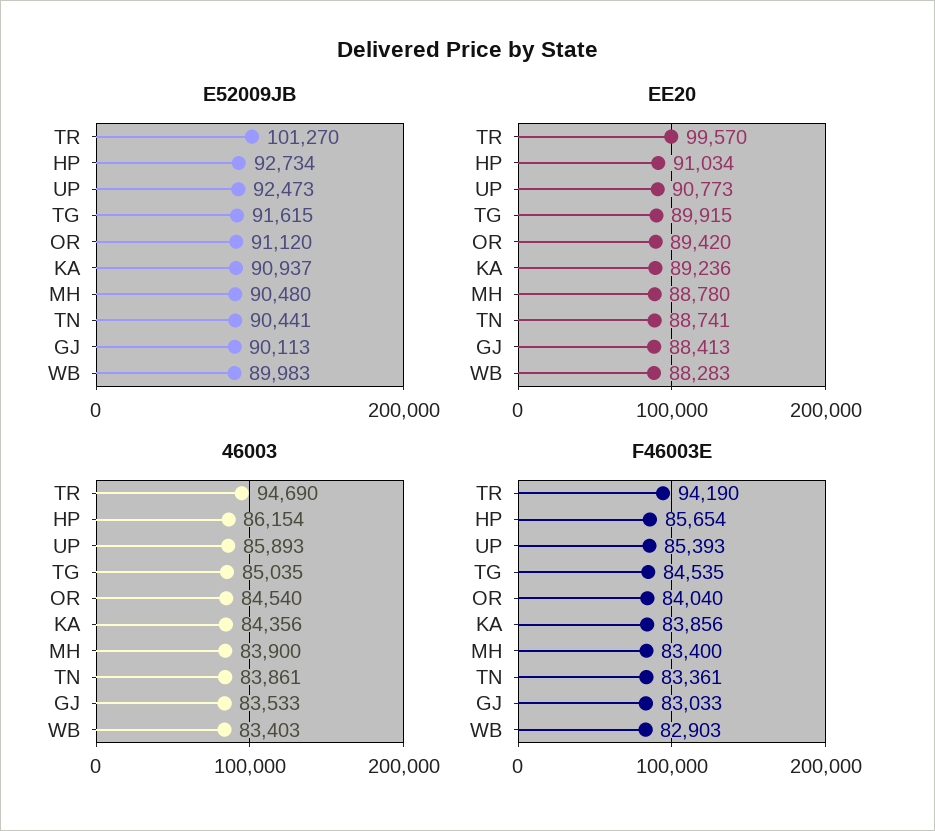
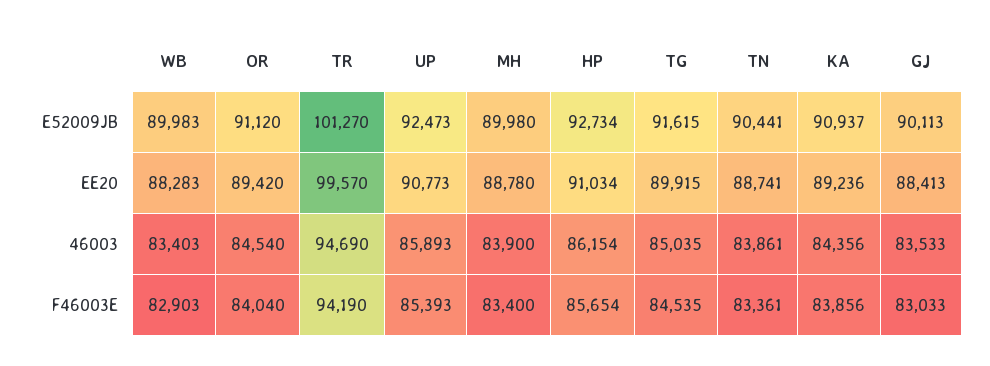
  {
    "E52009JB": {
      "TR": 101270,
      "HP": 92734,
      "UP": 92473,
      "TG": 91615,
      "OR": 91120,
      "KA": 90937,
-     "MH": 90480,
+     "MH": 89980,
      "TN": 90441,
      "GJ": 90113,
      "WB": 89983
    },
    "EE20": {
      "TR": 99570,
      "HP": 91034,
      "UP": 90773,
      "TG": 89915,
      "OR": 89420,
      "KA": 89236,
      "MH": 88780,
      "TN": 88741,
      "GJ": 88413,
      "WB": 88283
    },
    "46003": {
      "TR": 94690,
      "HP": 86154,
      "UP": 85893,
      "TG": 85035,
      "OR": 84540,
      "KA": 84356,
      "MH": 83900,
      "TN": 83861,
      "GJ": 83533,
      "WB": 83403
    },
    "F46003E": {
      "TR": 94190,
      "HP": 85654,
      "UP": 85393,
      "TG": 84535,
      "OR": 84040,
      "KA": 83856,
      "MH": 83400,
      "TN": 83361,
      "GJ": 83033,
      "WB": 82903
    }
  }

